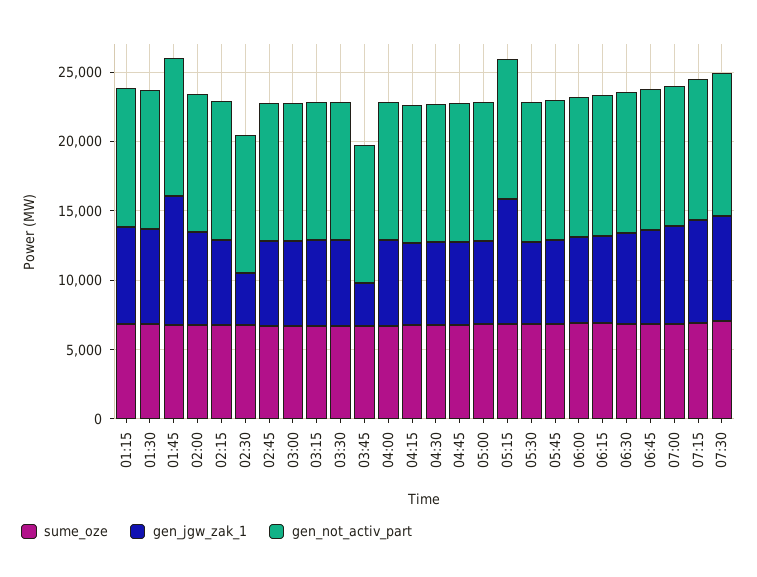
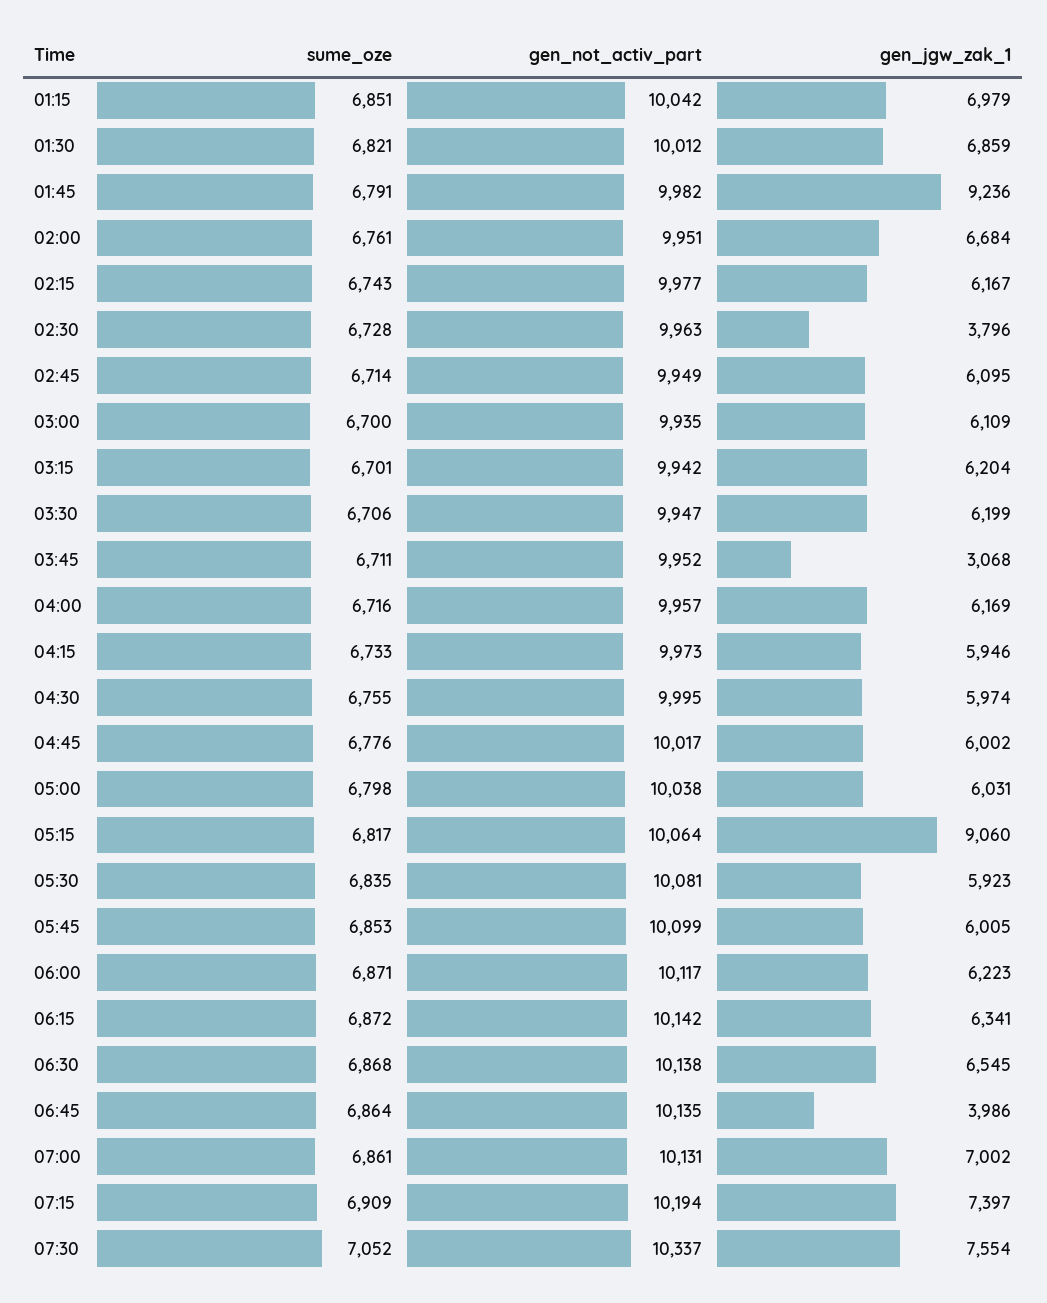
  {
    "sume_oze": {
      "01:15": 6851,
      "01:30": 6821,
      "01:45": 6791,
      "02:00": 6761,
      "02:15": 6743,
      "02:30": 6728,
      "02:45": 6714,
      "03:00": 6700,
      "03:15": 6701,
      "03:30": 6706,
      "03:45": 6711,
      "04:00": 6716,
      "04:15": 6733,
      "04:30": 6755,
      "04:45": 6776,
      "05:00": 6798,
      "05:15": 6817,
      "05:30": 6835,
      "05:45": 6853,
      "06:00": 6871,
      "06:15": 6872,
      "06:30": 6868,
      "06:45": 6864,
      "07:00": 6861,
      "07:15": 6909,
      "07:30": 7052
    },
    "gen_jgw_zak_1": {
      "01:15": 6979,
      "01:30": 6859,
      "01:45": 9236,
      "02:00": 6684,
      "02:15": 6167,
      "02:30": 3796,
      "02:45": 6095,
      "03:00": 6109,
      "03:15": 6204,
      "03:30": 6199,
      "03:45": 3068,
      "04:00": 6169,
      "04:15": 5946,
      "04:30": 5974,
      "04:45": 6002,
      "05:00": 6031,
      "05:15": 9060,
      "05:30": 5923,
      "05:45": 6005,
      "06:00": 6223,
      "06:15": 6341,
      "06:30": 6545,
-     "06:45": 7000,
+     "06:45": 3986,
      "07:00": 7002,
      "07:15": 7397,
      "07:30": 7554
    },
    "gen_not_activ_part": {
      "01:15": 10042,
      "01:30": 10012,
      "01:45": 9982,
      "02:00": 9951,
      "02:15": 9977,
      "02:30": 9963,
      "02:45": 9949,
      "03:00": 9935,
      "03:15": 9942,
      "03:30": 9947,
      "03:45": 9952,
      "04:00": 9957,
      "04:15": 9973,
      "04:30": 9995,
      "04:45": 10017,
      "05:00": 10038,
      "05:15": 10064,
      "05:30": 10081,
      "05:45": 10099,
      "06:00": 10117,
      "06:15": 10142,
      "06:30": 10138,
      "06:45": 10135,
      "07:00": 10131,
      "07:15": 10194,
      "07:30": 10337
    }
  }

